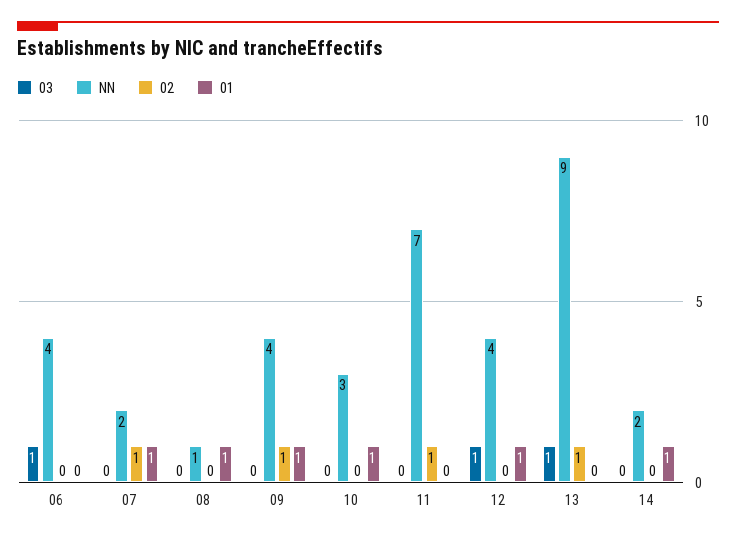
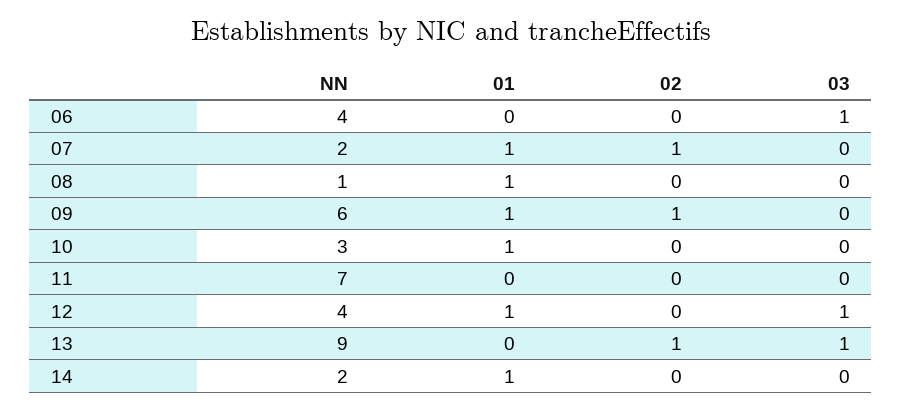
  {
    "03": {
      "06": 1,
      "07": 0,
      "08": 0,
      "09": 0,
      "10": 0,
      "11": 0,
      "12": 1,
      "13": 1,
      "14": 0
    },
    "NN": {
      "06": 4,
      "07": 2,
      "08": 1,
-     "09": 4,
+     "09": 6,
      "10": 3,
      "11": 7,
      "12": 4,
      "13": 9,
      "14": 2
    },
    "02": {
      "06": 0,
      "07": 1,
      "08": 0,
      "09": 1,
      "10": 0,
-     "11": 1,
+     "11": 0,
      "12": 0,
      "13": 1,
      "14": 0
    },
    "01": {
      "06": 0,
      "07": 1,
      "08": 1,
      "09": 1,
      "10": 1,
      "11": 0,
      "12": 1,
      "13": 0,
      "14": 1
    }
  }

